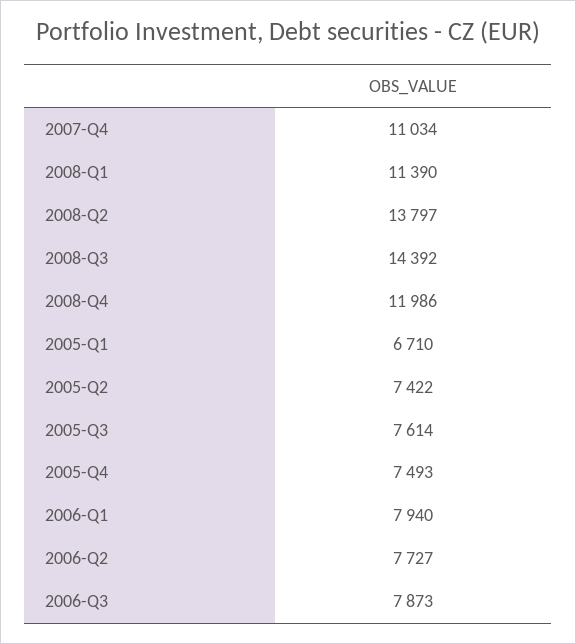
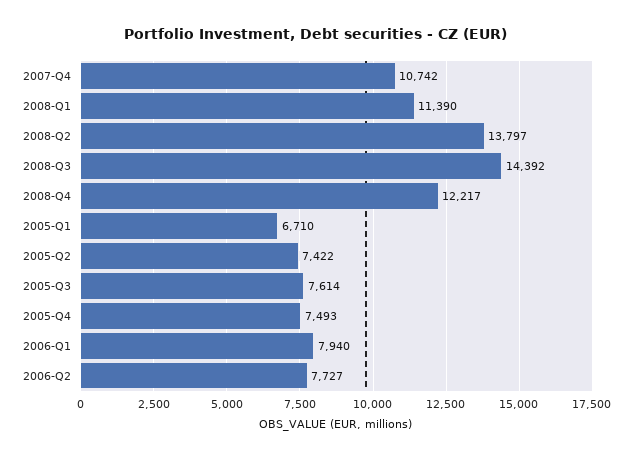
  {
-   "2007-Q4": 11034,
+   "2007-Q4": 10742,
    "2008-Q1": 11390,
    "2008-Q2": 13797,
    "2008-Q3": 14392,
-   "2008-Q4": 11986,
+   "2008-Q4": 12217,
    "2005-Q1": 6710,
    "2005-Q2": 7422,
    "2005-Q3": 7614,
    "2005-Q4": 7493,
    "2006-Q1": 7940,
-   "2006-Q2": 7727,
+   "2006-Q2": 7727
-   "2006-Q3": 7873
  }

